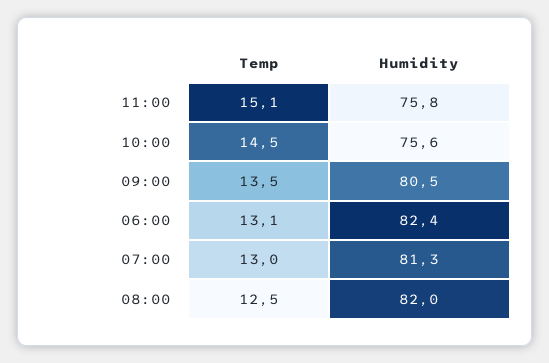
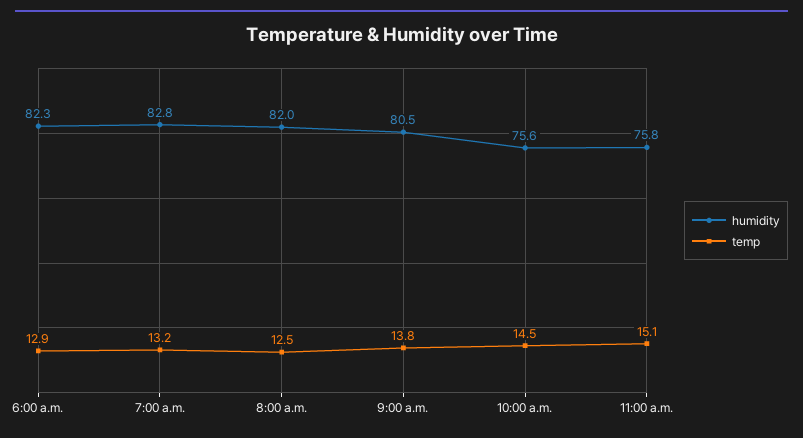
  {
    "Temp": {
      "11:00": 15.1,
      "10:00": 14.5,
-     "09:00": 13.5,
+     "09:00": 13.8,
-     "06:00": 13.1,
+     "06:00": 12.9,
-     "07:00": 13,
+     "07:00": 13.2,
      "08:00": 12.5
    },
    "Humidity": {
      "11:00": 75.8,
      "10:00": 75.6,
      "09:00": 80.5,
-     "06:00": 82.4,
+     "06:00": 82.3,
-     "07:00": 81.3,
+     "07:00": 82.8,
      "08:00": 82
    }
  }

